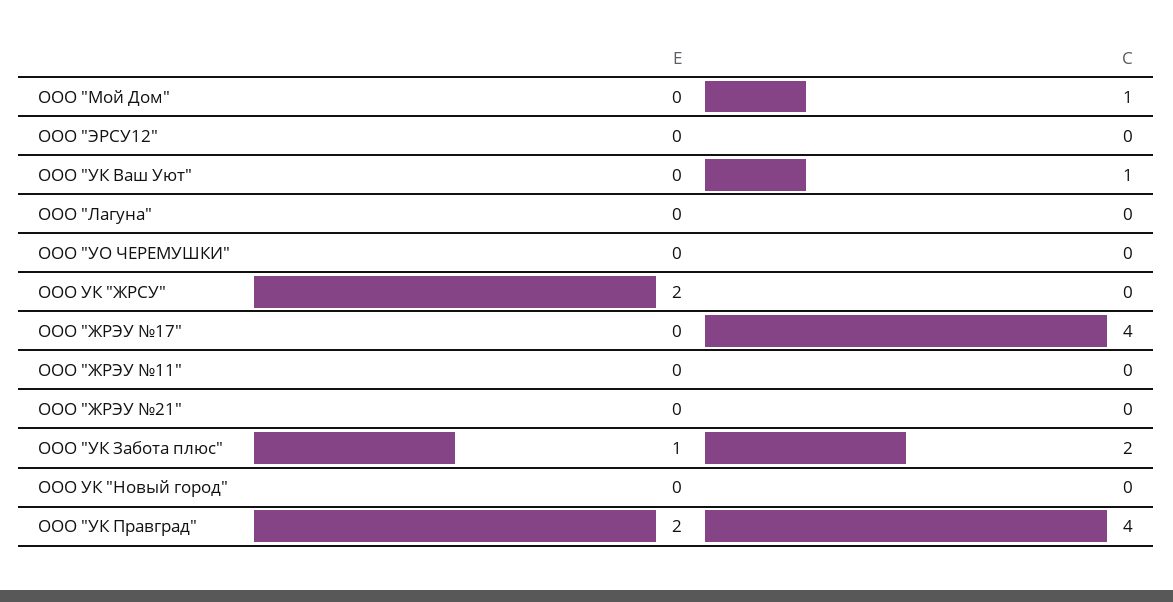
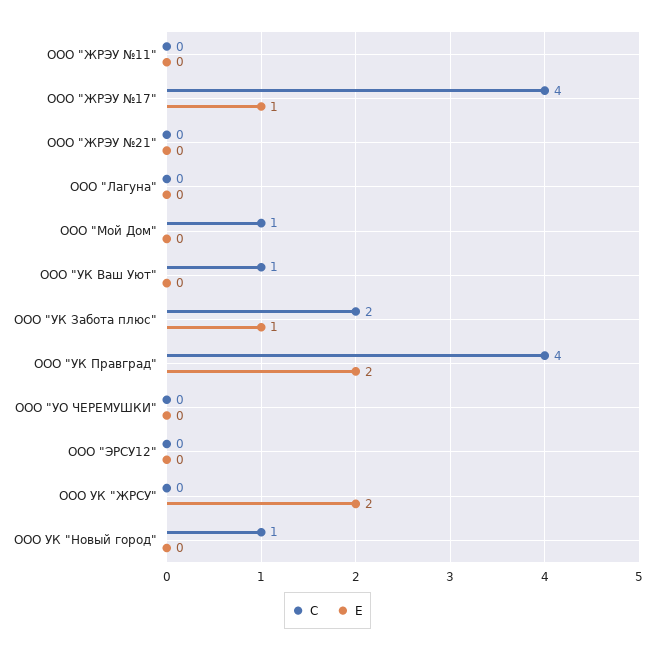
  {
    "E": {
      "ООО \"Мой Дом\"": 0,
      "ООО \"ЭРСУ12\"": 0,
      "ООО \"УК Ваш Уют\"": 0,
      "ООО \"Лагуна\"": 0,
      "ООО \"УО ЧЕРЕМУШКИ\"": 0,
      "ООО УК \"ЖРСУ\"": 2,
-     "ООО \"ЖРЭУ №17\"": 0,
+     "ООО \"ЖРЭУ №17\"": 1,
      "ООО \"ЖРЭУ №11\"": 0,
      "ООО \"ЖРЭУ №21\"": 0,
      "ООО \"УК Забота плюс\"": 1,
      "ООО УК \"Новый город\"": 0,
      "ООО \"УК Правград\"": 2
    },
    "C": {
      "ООО \"Мой Дом\"": 1,
      "ООО \"ЭРСУ12\"": 0,
      "ООО \"УК Ваш Уют\"": 1,
      "ООО \"Лагуна\"": 0,
      "ООО \"УО ЧЕРЕМУШКИ\"": 0,
      "ООО УК \"ЖРСУ\"": 0,
      "ООО \"ЖРЭУ №17\"": 4,
      "ООО \"ЖРЭУ №11\"": 0,
      "ООО \"ЖРЭУ №21\"": 0,
      "ООО \"УК Забота плюс\"": 2,
-     "ООО УК \"Новый город\"": 0,
+     "ООО УК \"Новый город\"": 1,
      "ООО \"УК Правград\"": 4
    }
  }

